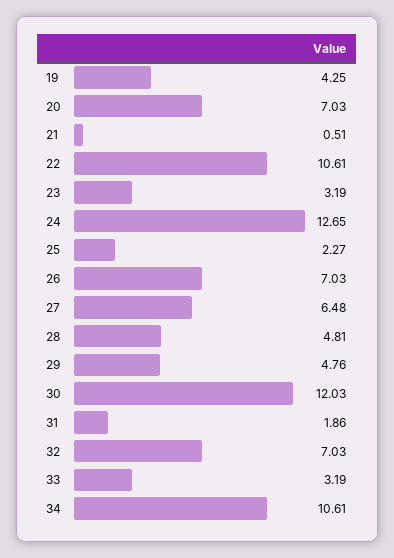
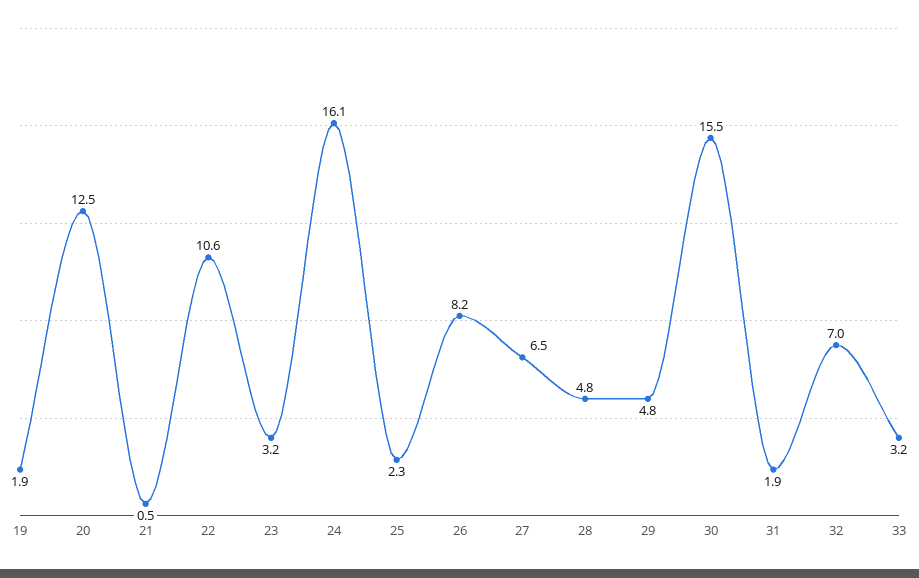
  {
-   "19": 4.25,
+   "19": 1.9,
-   "20": 7.03,
+   "20": 12.5,
    "21": 0.51,
    "22": 10.61,
    "23": 3.19,
-   "24": 12.65,
+   "24": 16.1,
    "25": 2.27,
-   "26": 7.03,
+   "26": 8.2,
    "27": 6.48,
    "28": 4.81,
    "29": 4.76,
-   "30": 12.03,
+   "30": 15.5,
    "31": 1.86,
    "32": 7.03,
-   "33": 3.19,
+   "33": 3.19
-   "34": 10.61
  }

